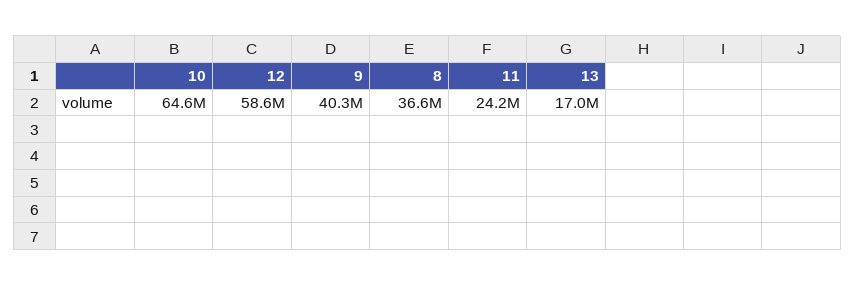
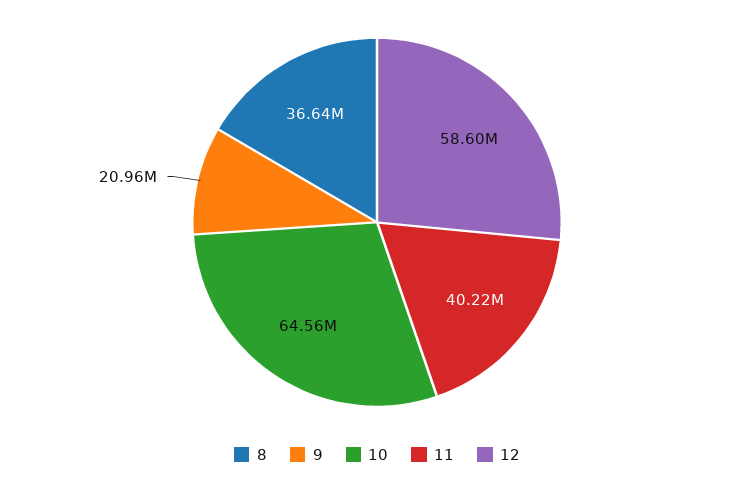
  {
    "10": 64560000,
    "12": 58600000,
-   "9": 40300000,
+   "9": 20960000,
    "8": 36640000,
-   "11": 24200000,
+   "11": 40220000
-   "13": 17000000
  }

